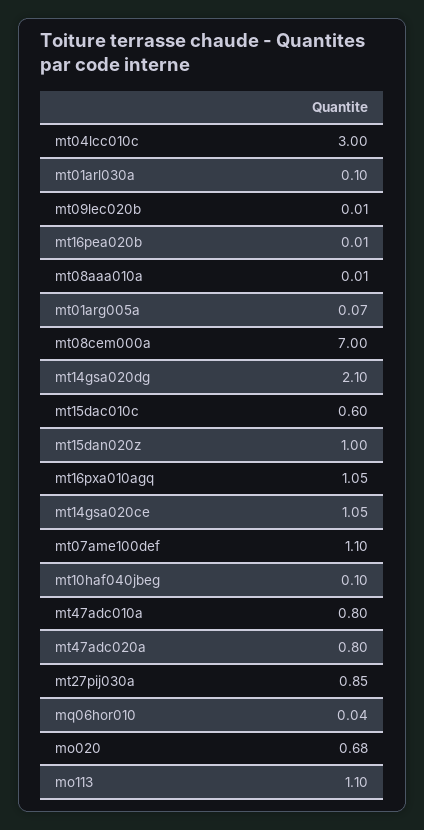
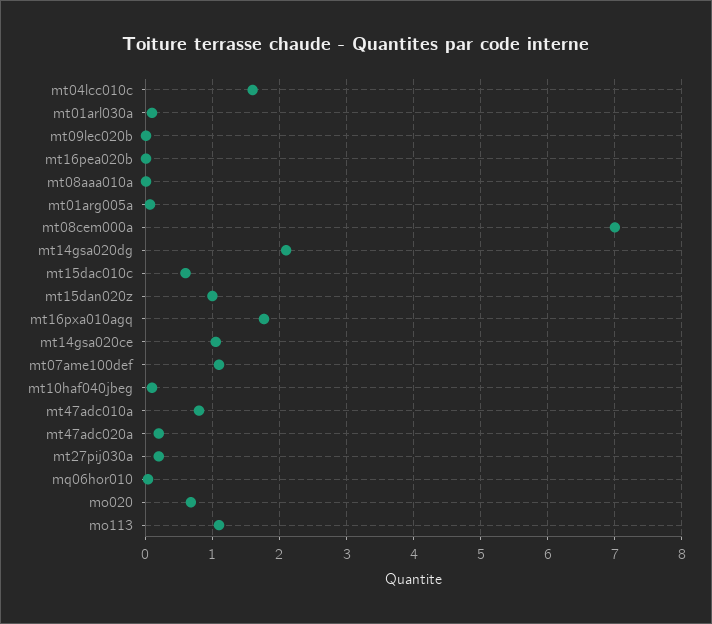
  {
-   "mt04lcc010c": 3,
+   "mt04lcc010c": 1.6,
    "mt01arl030a": 0.1,
    "mt09lec020b": 0.01,
    "mt16pea020b": 0.01,
    "mt08aaa010a": 0.01,
    "mt01arg005a": 0.07,
    "mt08cem000a": 7,
    "mt14gsa020dg": 2.1,
    "mt15dac010c": 0.6,
    "mt15dan020z": 1,
-   "mt16pxa010agq": 1.05,
+   "mt16pxa010agq": 1.8,
    "mt14gsa020ce": 1.05,
    "mt07ame100def": 1.1,
    "mt10haf040jbeg": 0.1,
    "mt47adc010a": 0.8,
-   "mt47adc020a": 0.8,
+   "mt47adc020a": 0.2,
-   "mt27pij030a": 0.85,
+   "mt27pij030a": 0.2,
    "mq06hor010": 0.04,
    "mo020": 0.68,
    "mo113": 1.1
  }

